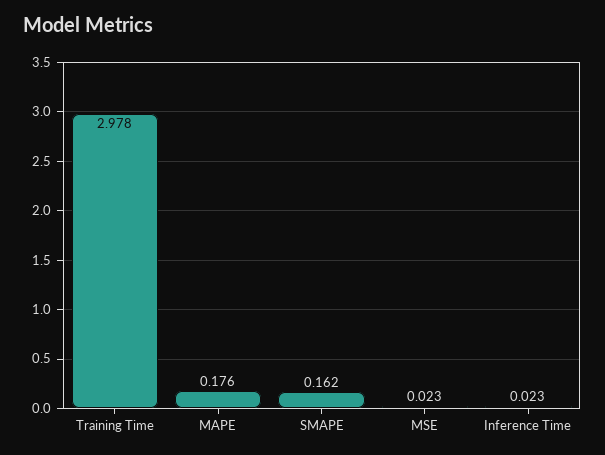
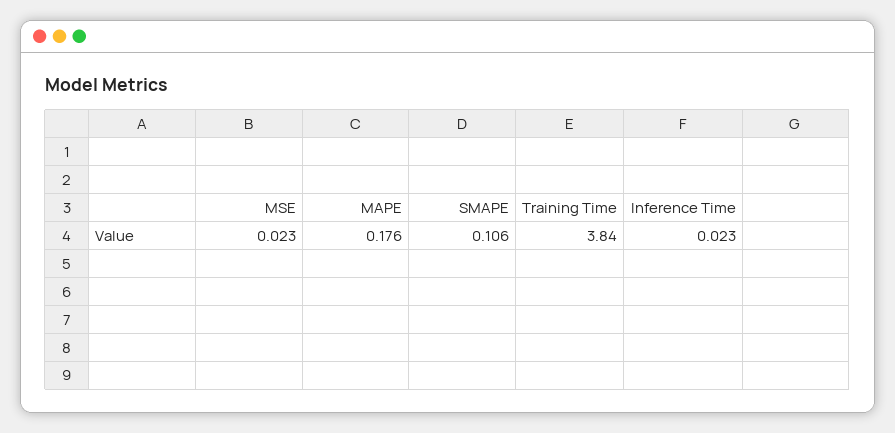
  {
-   "Training Time": 2.978,
+   "Training Time": 3.84,
    "MAPE": 0.176,
-   "SMAPE": 0.162,
+   "SMAPE": 0.106,
    "MSE": 0.023,
    "Inference Time": 0.023
  }

